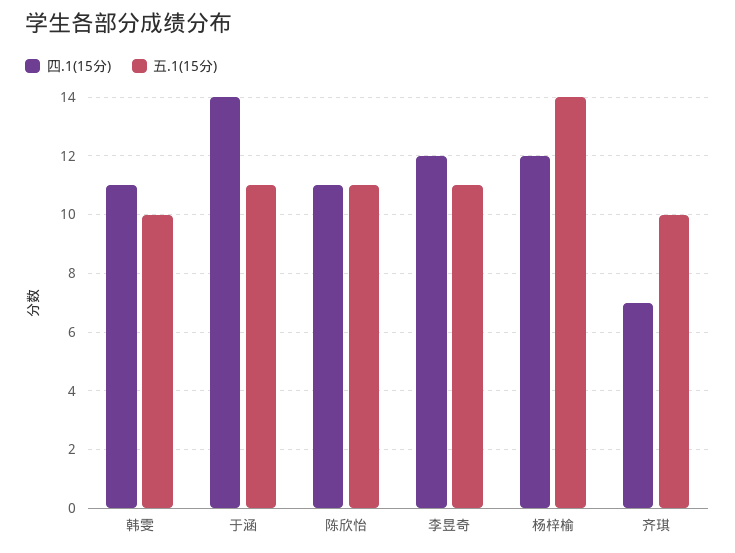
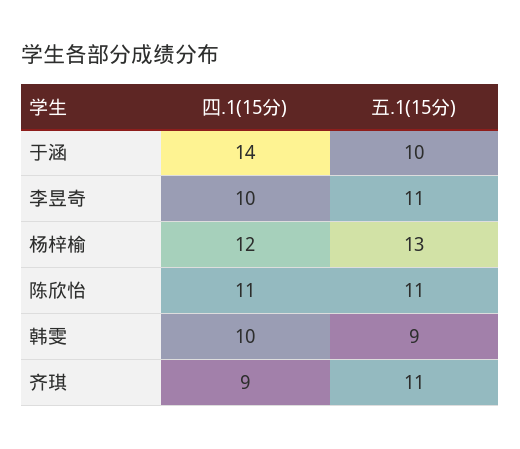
  {
    "四.1(15分)": {
-     "韩雯": 11,
+     "韩雯": 10,
      "于涵": 14,
      "陈欣怡": 11,
-     "李昱奇": 12,
+     "李昱奇": 10,
      "杨梓榆": 12,
-     "齐琪": 7
+     "齐琪": 9
    },
    "五.1(15分)": {
-     "韩雯": 10,
+     "韩雯": 9,
-     "于涵": 11,
+     "于涵": 10,
      "陈欣怡": 11,
      "李昱奇": 11,
-     "杨梓榆": 14,
+     "杨梓榆": 13,
-     "齐琪": 10
+     "齐琪": 11
    }
  }

